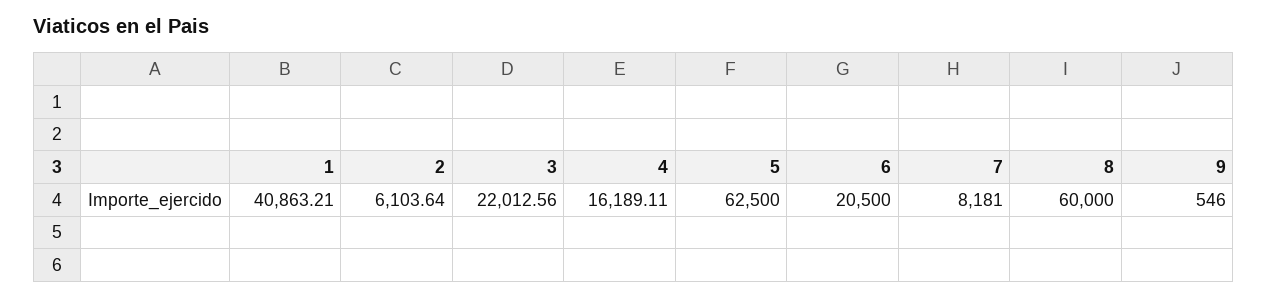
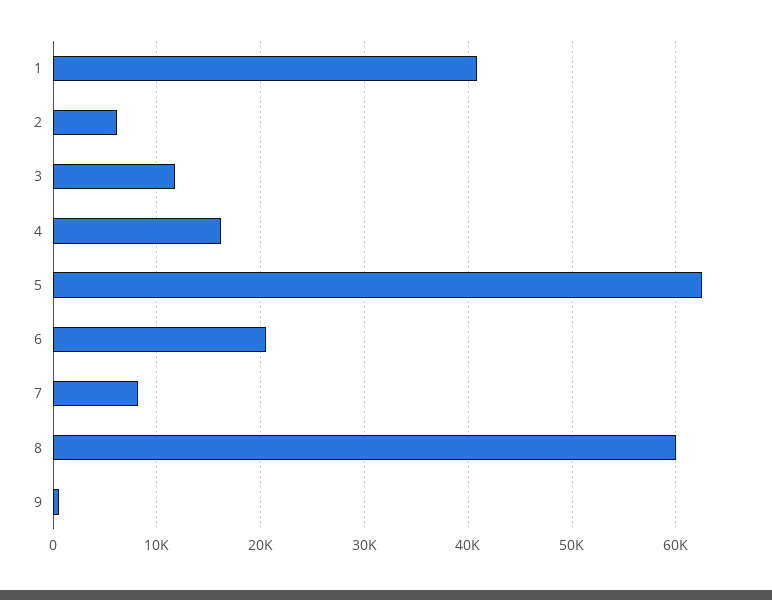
  {
    "1": 40863.21,
    "2": 6103.64,
-   "3": 22012.56,
+   "3": 12000,
    "4": 16189.11,
    "5": 62500,
    "6": 20500,
    "7": 8181,
    "8": 60000,
    "9": 546
  }

